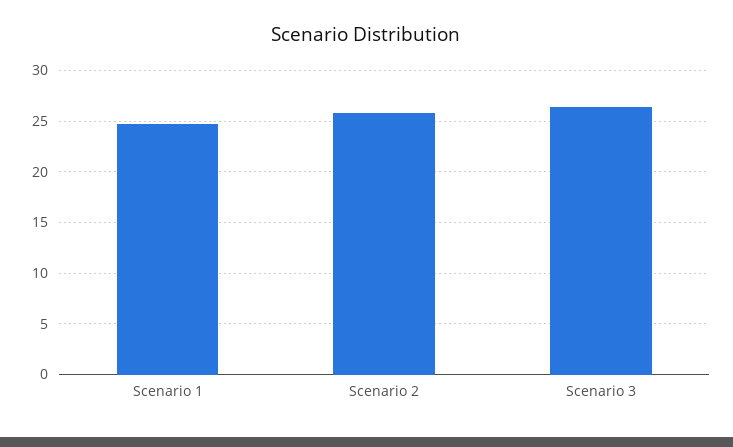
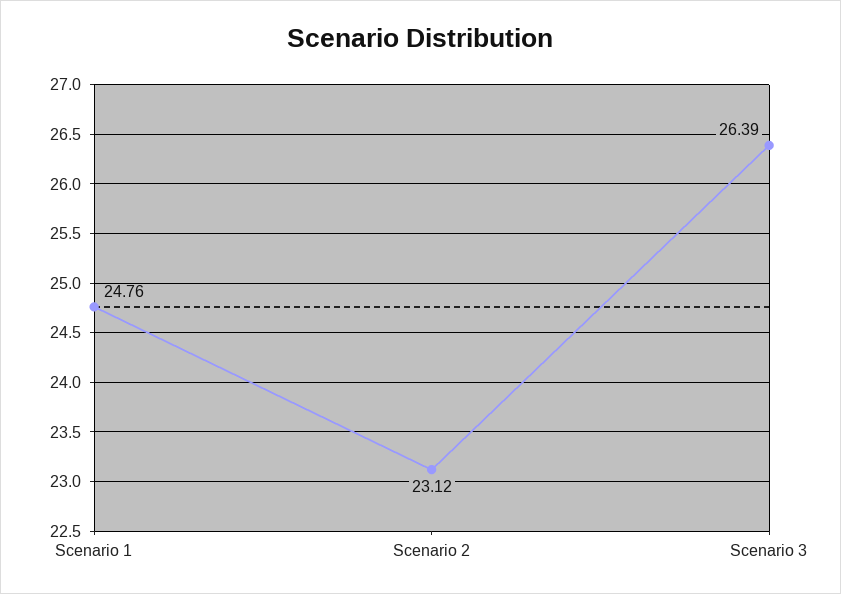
  {
    "Scenario 1": 24.76,
-   "Scenario 2": 26,
+   "Scenario 2": 23.12,
    "Scenario 3": 26.39
  }

